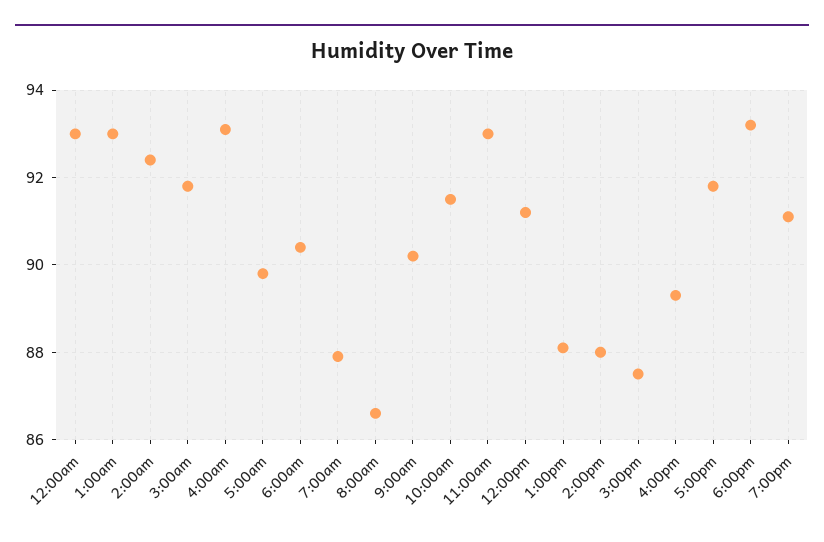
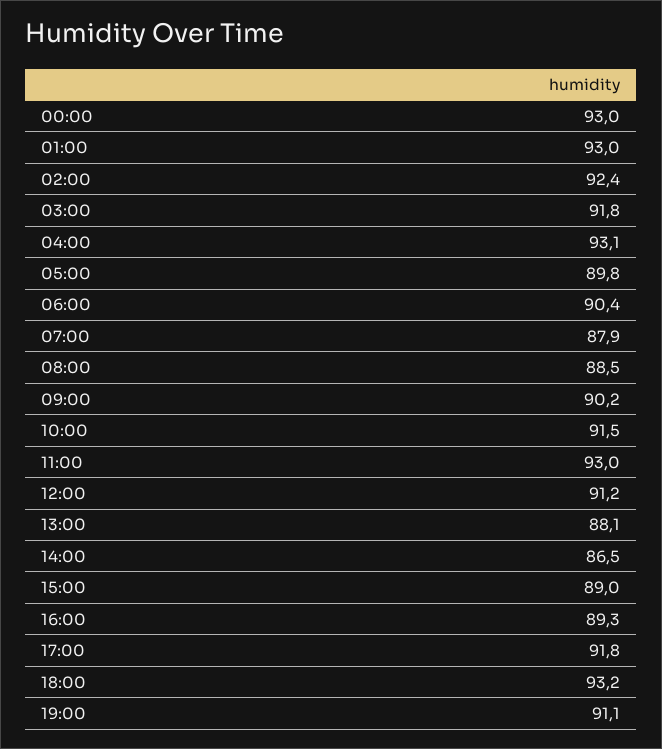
  {
    "12:00am": 93,
    "1:00am": 93,
    "2:00am": 92.4,
    "3:00am": 91.8,
    "4:00am": 93.1,
    "5:00am": 89.8,
    "6:00am": 90.4,
    "7:00am": 87.9,
-   "8:00am": 86.5,
+   "8:00am": 88.5,
    "9:00am": 90.2,
    "10:00am": 91.5,
    "11:00am": 93,
    "12:00pm": 91.2,
    "1:00pm": 88.1,
-   "2:00pm": 88,
+   "2:00pm": 86.5,
-   "3:00pm": 87.5,
+   "3:00pm": 89,
    "4:00pm": 89.3,
    "5:00pm": 91.8,
    "6:00pm": 93.2,
    "7:00pm": 91.1
  }

